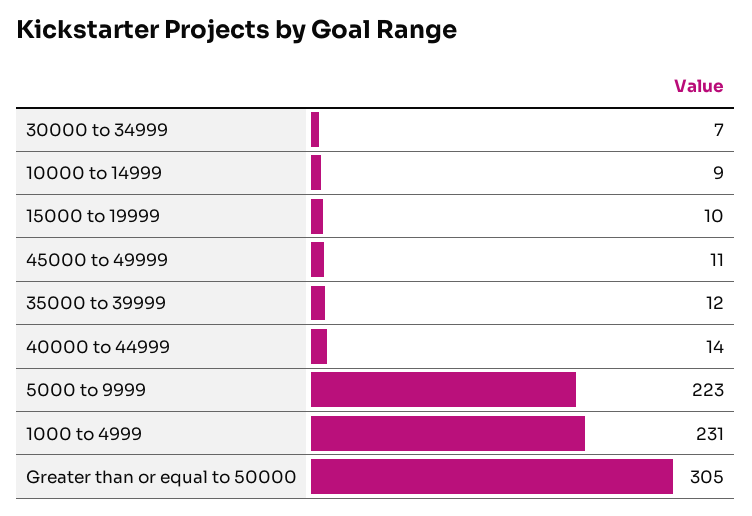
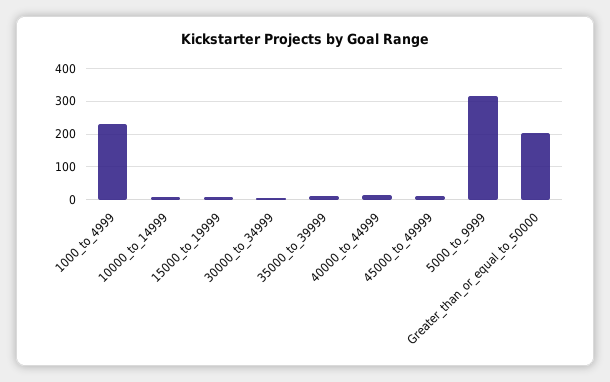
  {
    "30000 to 34999": 7,
    "10000 to 14999": 9,
    "15000 to 19999": 10,
    "45000 to 49999": 11,
    "35000 to 39999": 12,
    "40000 to 44999": 14,
-   "5000 to 9999": 223,
+   "5000 to 9999": 320,
    "1000 to 4999": 231,
-   "Greater than or equal to 50000": 305
+   "Greater than or equal to 50000": 200
  }

